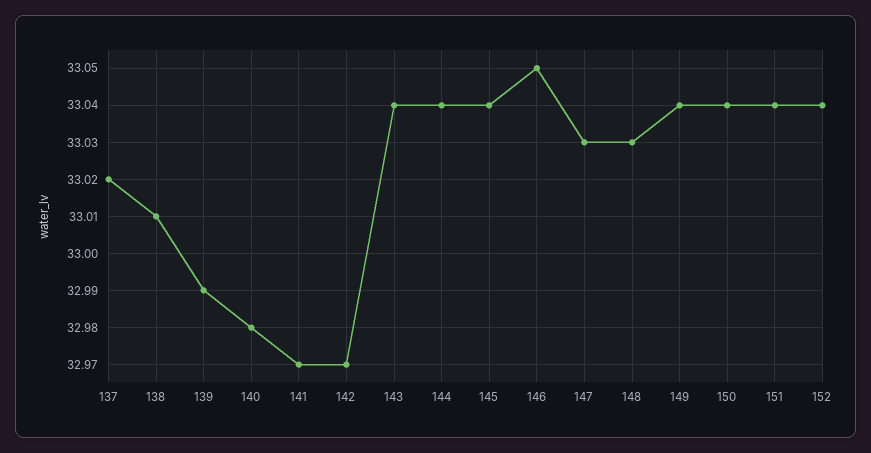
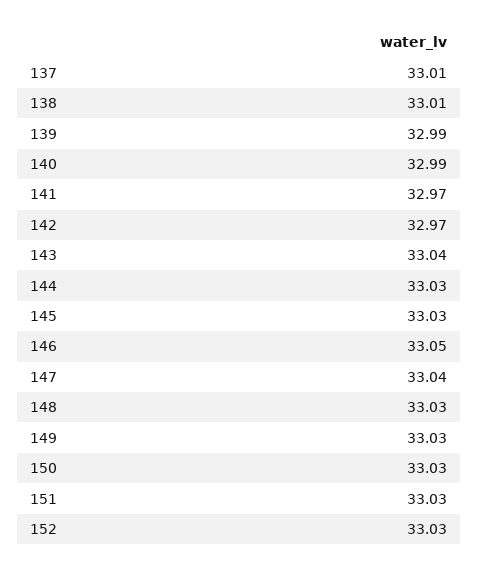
  {
-   "137": 33.02,
+   "137": 33.01,
    "138": 33.01,
    "139": 32.99,
-   "140": 32.98,
+   "140": 32.99,
    "141": 32.97,
    "142": 32.97,
    "143": 33.04,
-   "144": 33.04,
+   "144": 33.03,
-   "145": 33.04,
+   "145": 33.03,
    "146": 33.05,
-   "147": 33.03,
+   "147": 33.04,
    "148": 33.03,
-   "149": 33.04,
+   "149": 33.03,
-   "150": 33.04,
+   "150": 33.03,
-   "151": 33.04,
+   "151": 33.03,
-   "152": 33.04
+   "152": 33.03
  }

